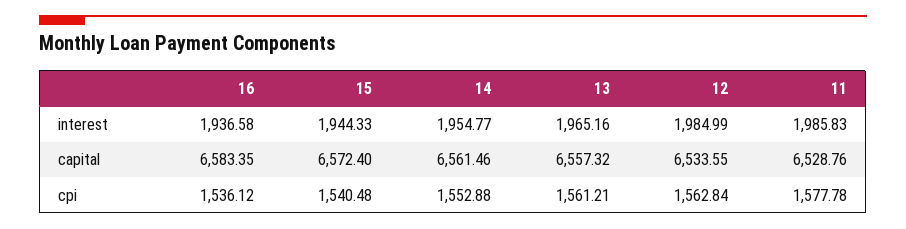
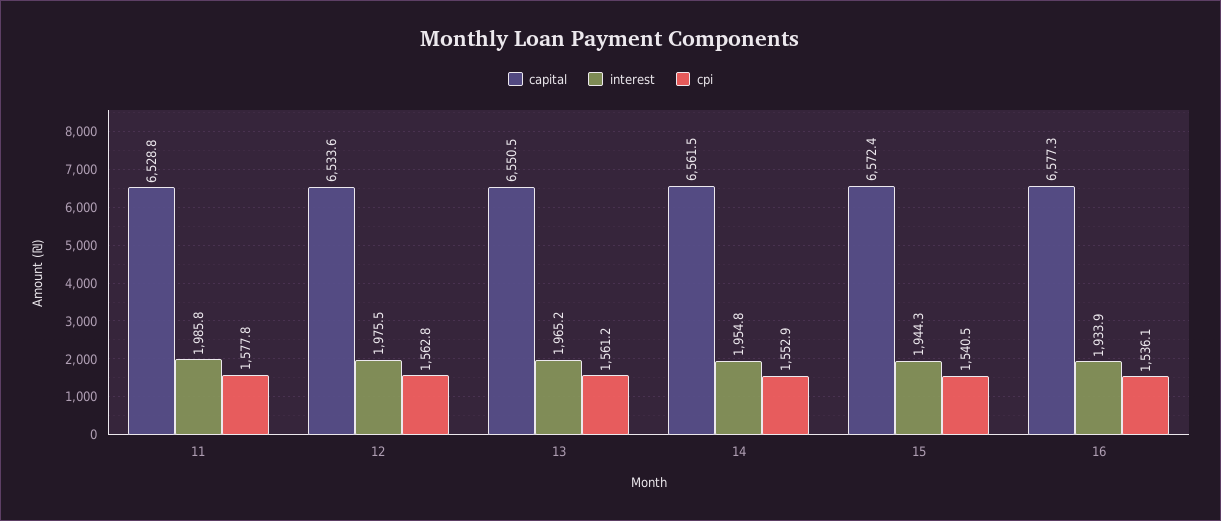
  {
    "interest": {
-     "16": 1936.58,
+     "16": 1933.9,
      "15": 1944.33,
      "14": 1954.77,
      "13": 1965.16,
-     "12": 1984.99,
+     "12": 1975.5,
      "11": 1985.83
    },
    "capital": {
-     "16": 6583.35,
+     "16": 6577.3,
      "15": 6572.4,
      "14": 6561.46,
-     "13": 6557.32,
+     "13": 6550.5,
      "12": 6533.55,
      "11": 6528.76
    },
    "cpi": {
      "16": 1536.12,
      "15": 1540.48,
      "14": 1552.88,
      "13": 1561.21,
      "12": 1562.84,
      "11": 1577.78
    }
  }

